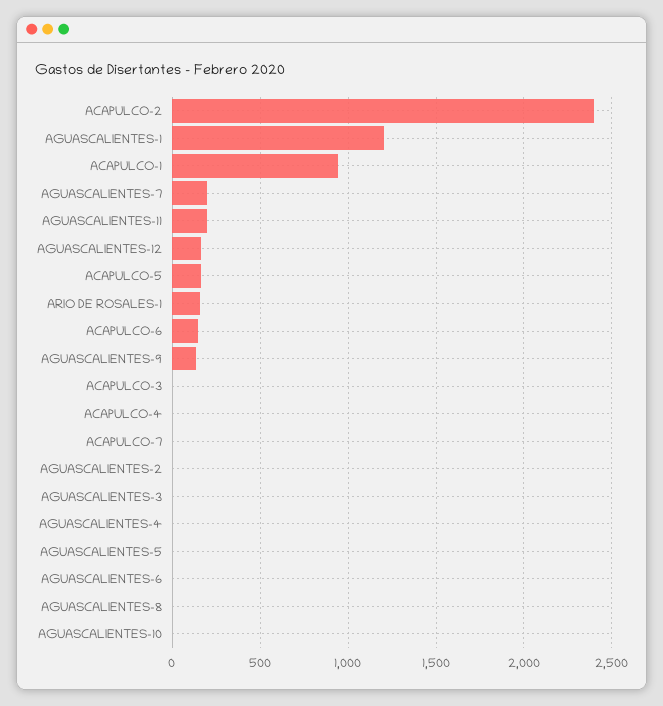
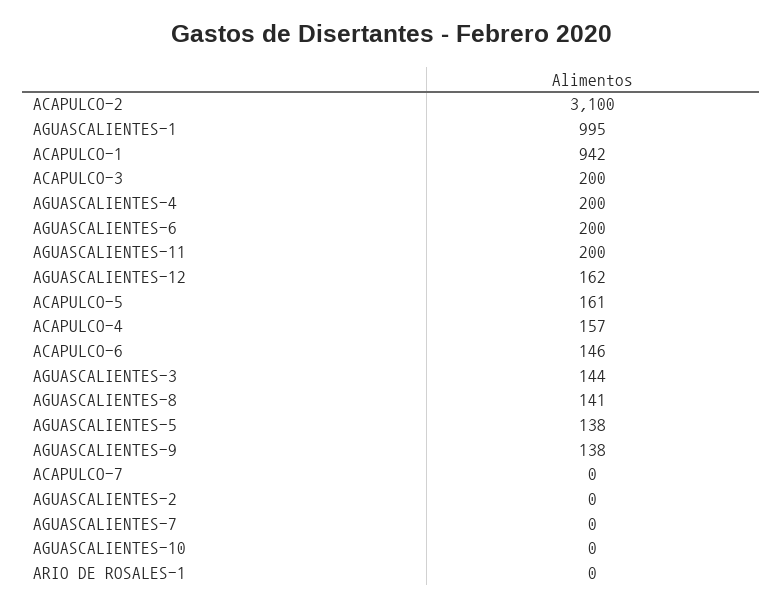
  {
-   "ACAPULCO-2": 2400,
+   "ACAPULCO-2": 3100,
-   "AGUASCALIENTES-1": 1200,
+   "AGUASCALIENTES-1": 995,
    "ACAPULCO-1": 942,
-   "AGUASCALIENTES-7": 200,
+   "AGUASCALIENTES-7": 0,
    "AGUASCALIENTES-11": 200,
    "AGUASCALIENTES-12": 162,
    "ACAPULCO-5": 161,
-   "ARIO DE ROSALES-1": 150,
+   "ARIO DE ROSALES-1": 0,
    "ACAPULCO-6": 146,
    "AGUASCALIENTES-9": 138,
-   "ACAPULCO-3": 0,
+   "ACAPULCO-3": 200,
-   "ACAPULCO-4": 0,
+   "ACAPULCO-4": 157,
    "ACAPULCO-7": 0,
    "AGUASCALIENTES-2": 0,
-   "AGUASCALIENTES-3": 0,
+   "AGUASCALIENTES-3": 144,
-   "AGUASCALIENTES-4": 0,
+   "AGUASCALIENTES-4": 200,
-   "AGUASCALIENTES-5": 0,
+   "AGUASCALIENTES-5": 138,
-   "AGUASCALIENTES-6": 0,
+   "AGUASCALIENTES-6": 200,
-   "AGUASCALIENTES-8": 0,
+   "AGUASCALIENTES-8": 141,
    "AGUASCALIENTES-10": 0
  }

